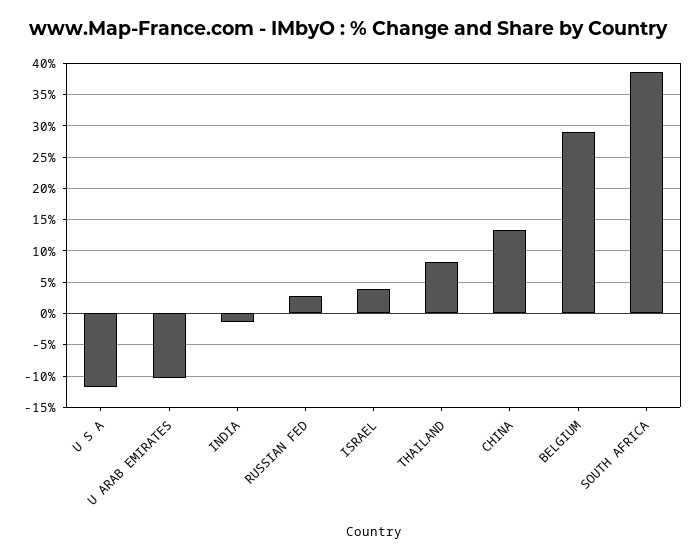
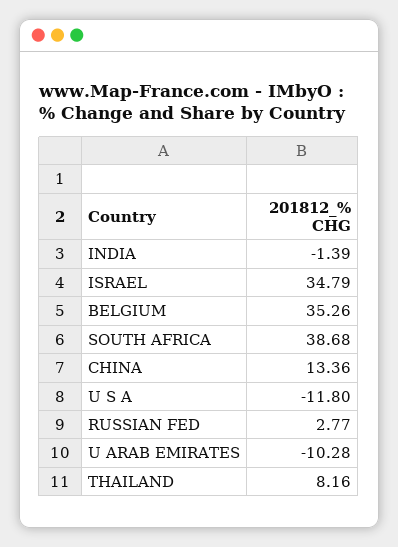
  {
    "U S A": -11.8,
    "U ARAB EMIRATES": -10.28,
    "INDIA": -1.39,
    "RUSSIAN FED": 2.77,
-   "ISRAEL": 4,
+   "ISRAEL": 34.79,
    "THAILAND": 8.16,
    "CHINA": 13.36,
-   "BELGIUM": 29,
+   "BELGIUM": 35.26,
    "SOUTH AFRICA": 38.68
  }

